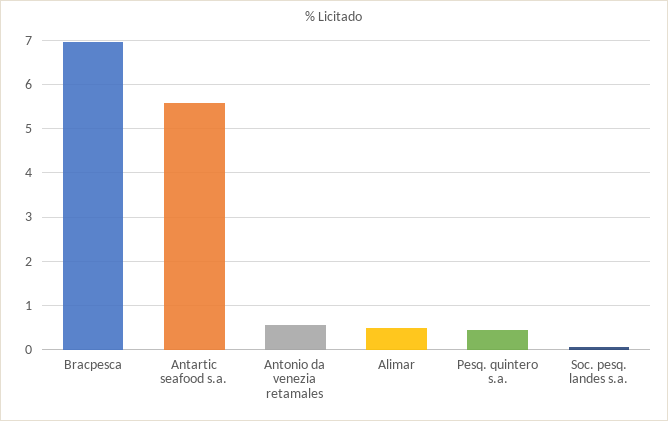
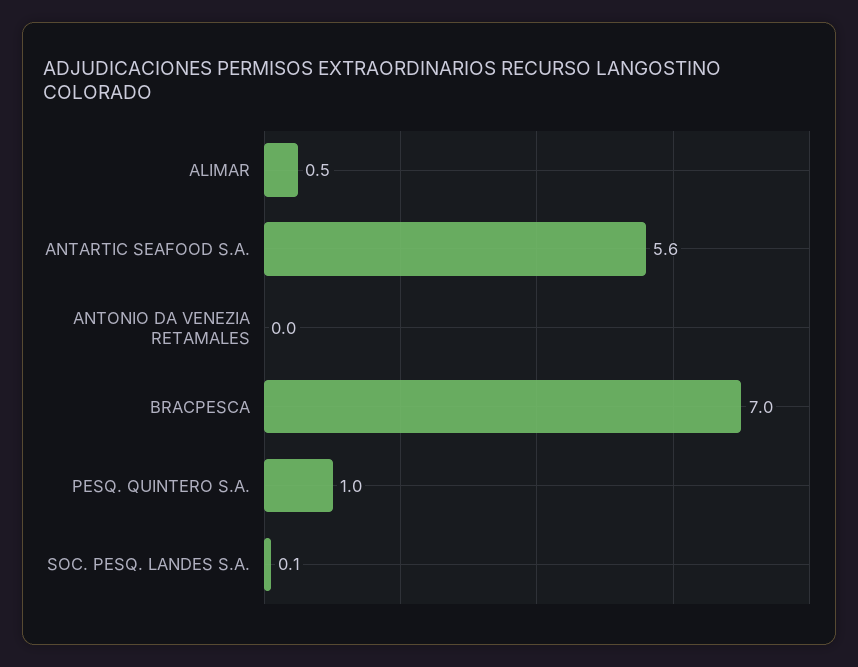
  {
    "Bracpesca": 7,
    "Antartic seafood s.a.": 5.6,
-   "Antonio da venezia retamales": 0.6,
+   "Antonio da venezia retamales": 0,
    "Alimar": 0.5,
-   "Pesq. quintero s.a.": 0.4,
+   "Pesq. quintero s.a.": 1,
    "Soc. pesq. landes s.a.": 0.1
  }

